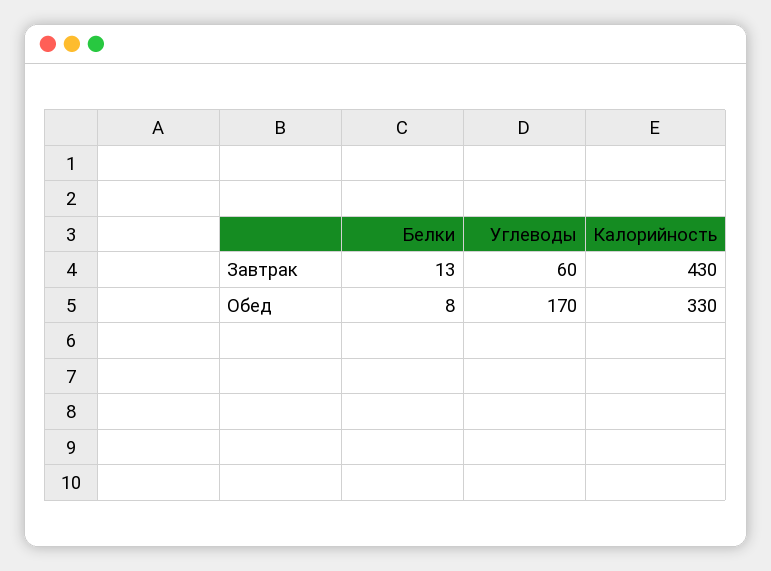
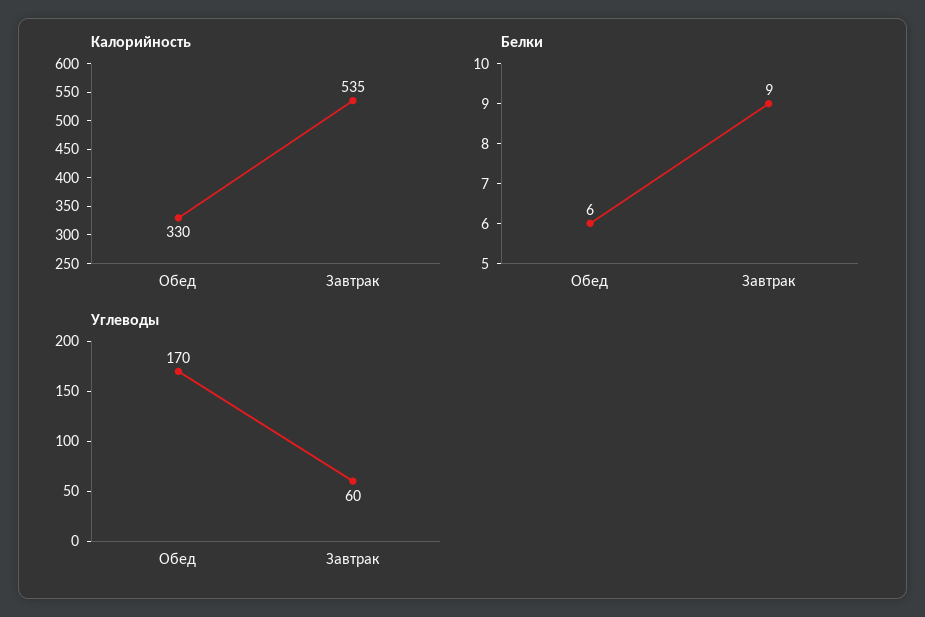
  {
    "Белки": {
-     "Завтрак": 13,
+     "Завтрак": 9,
-     "Обед": 8
+     "Обед": 6
    },
    "Углеводы": {
      "Завтрак": 60,
      "Обед": 170
    },
    "Калорийность": {
-     "Завтрак": 430,
+     "Завтрак": 535,
      "Обед": 330
    }
  }

